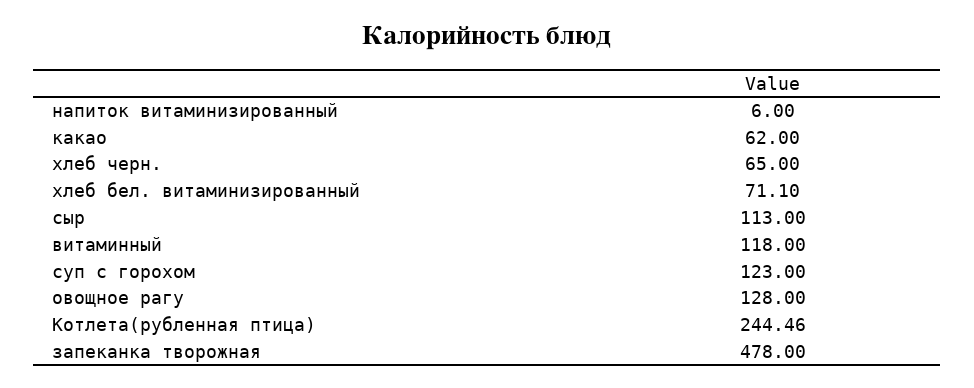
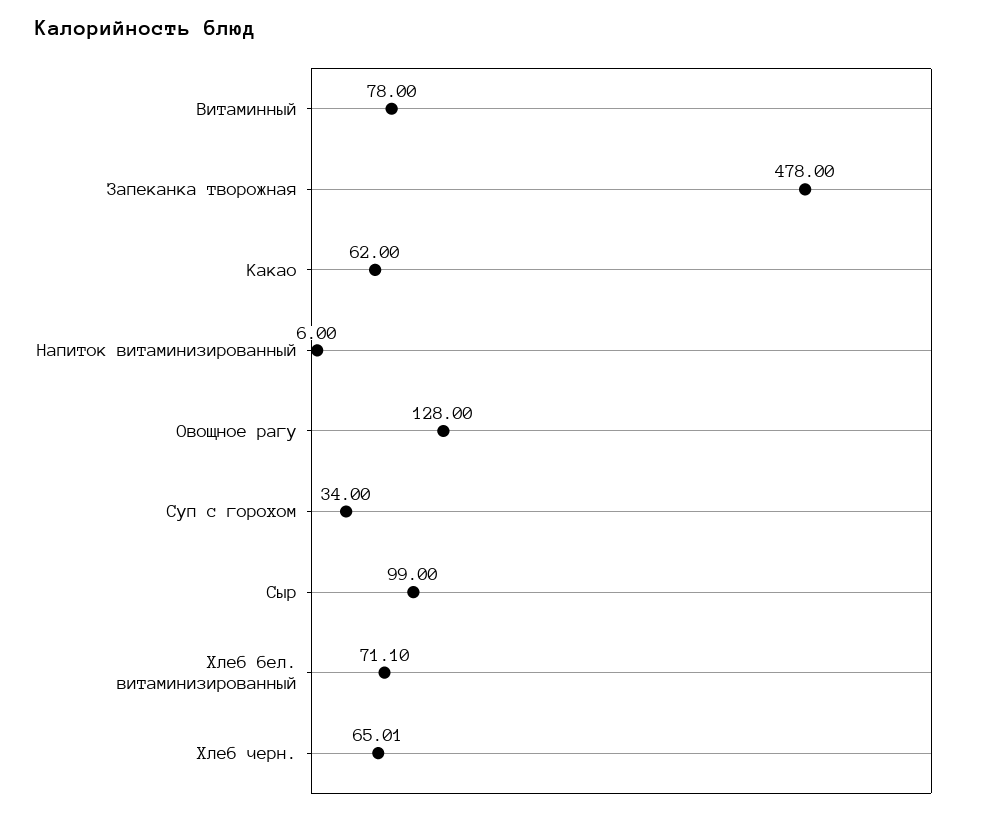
  {
    "напиток витаминизированный": 6,
    "какао": 62,
-   "хлеб черн.": 65,
+   "хлеб черн.": 65.01,
    "хлеб бел. витаминизированный": 71.1,
-   "сыр": 113,
+   "сыр": 99,
-   "витаминный": 118,
+   "витаминный": 78,
-   "суп с горохом": 123,
+   "суп с горохом": 34,
    "овощное рагу": 128,
-   "Котлета(рубленная птица)": 244.46,
    "запеканка творожная": 478
  }

